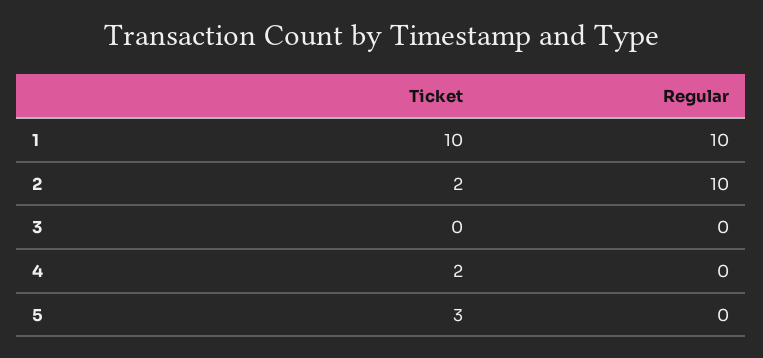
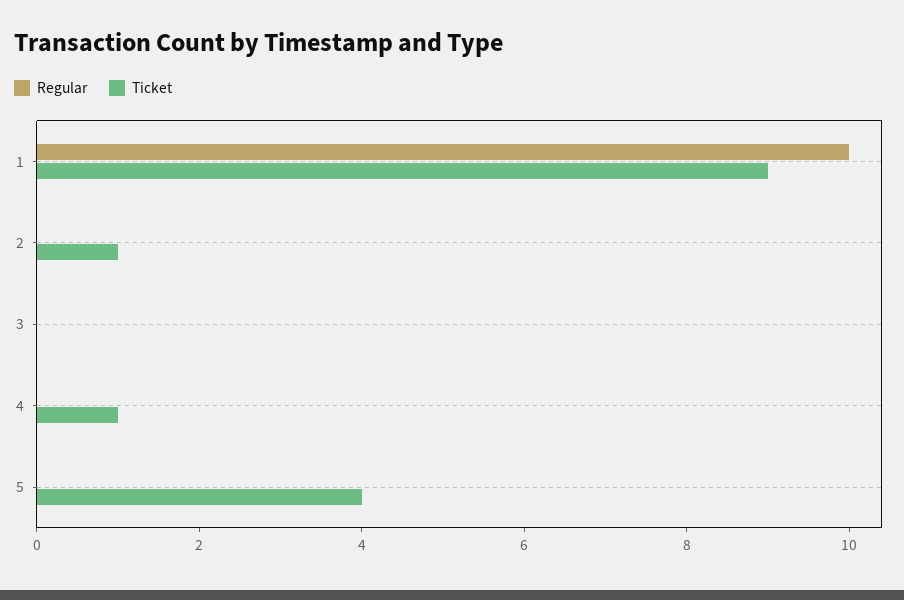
  {
    "Ticket": {
-     "1": 10,
+     "1": 9,
-     "2": 2,
+     "2": 1,
      "3": 0,
-     "4": 2,
+     "4": 1,
-     "5": 3
+     "5": 4
    },
    "Regular": {
      "1": 10,
-     "2": 10,
+     "2": 0,
      "3": 0,
      "4": 0,
      "5": 0
    }
  }

